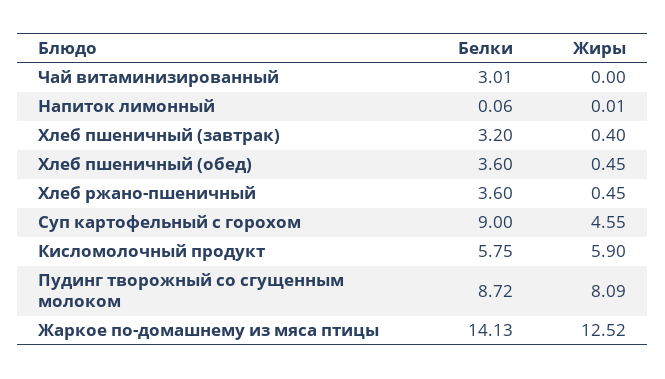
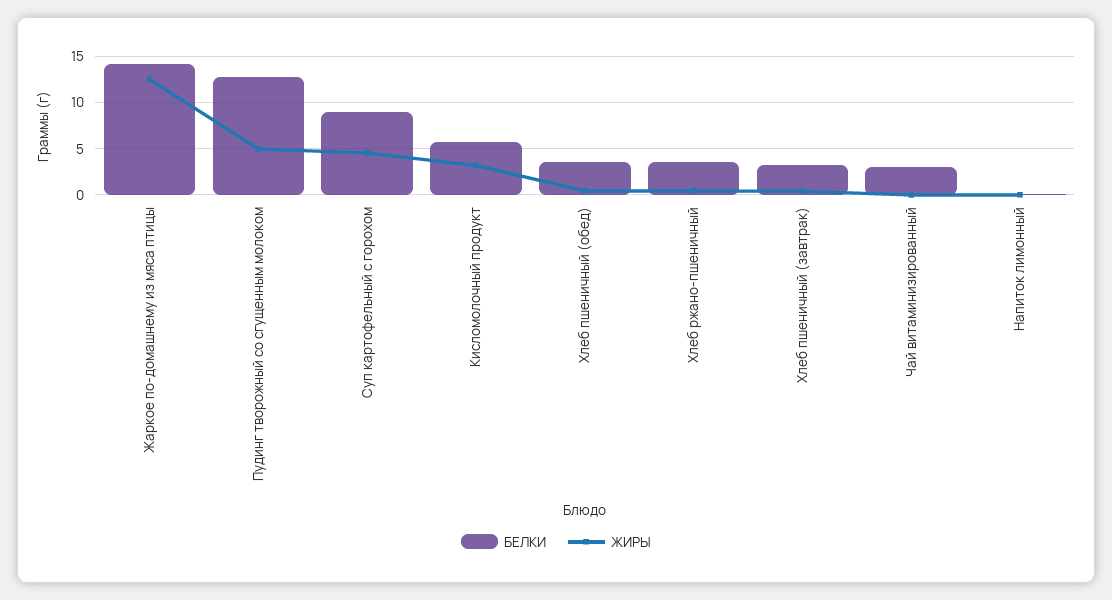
  {
    "Белки": {
      "Чай витаминизированный": 3.01,
      "Напиток лимонный": 0.06,
      "Хлеб пшеничный (завтрак)": 3.2,
      "Хлеб пшеничный (обед)": 3.6,
      "Хлеб ржано-пшеничный": 3.6,
      "Суп картофельный с горохом": 9,
      "Кисломолочный продукт": 5.75,
-     "Пудинг творожный со сгущенным молоком": 8.72,
+     "Пудинг творожный со сгущенным молоком": 13,
      "Жаркое по-домашнему из мяса птицы": 14.13
    },
    "Жиры": {
      "Чай витаминизированный": 0,
      "Напиток лимонный": 0.01,
      "Хлеб пшеничный (завтрак)": 0.4,
      "Хлеб пшеничный (обед)": 0.45,
      "Хлеб ржано-пшеничный": 0.45,
      "Суп картофельный с горохом": 4.55,
-     "Кисломолочный продукт": 5.9,
+     "Кисломолочный продукт": 3,
-     "Пудинг творожный со сгущенным молоком": 8.09,
+     "Пудинг творожный со сгущенным молоком": 5,
      "Жаркое по-домашнему из мяса птицы": 12.52
    }
  }

